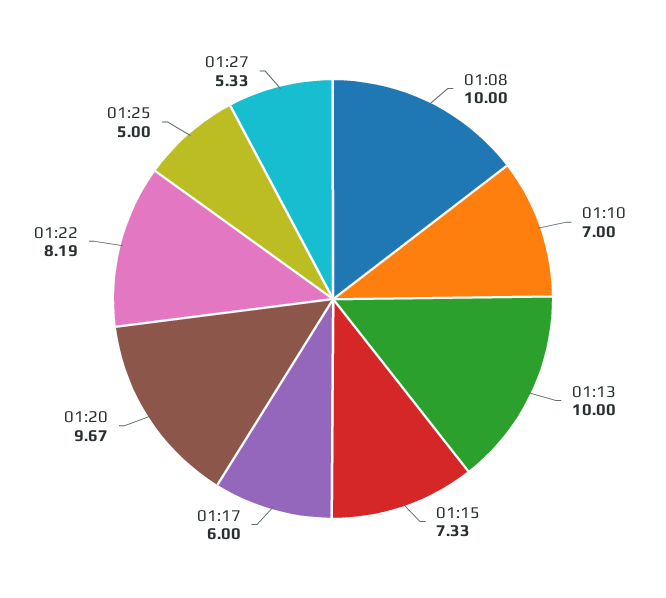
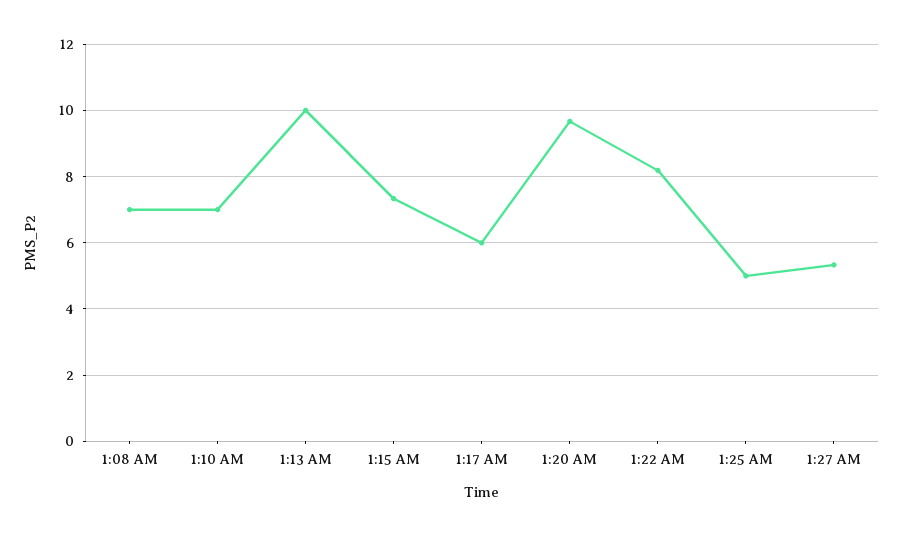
  {
-   "01:08": 10,
+   "01:08": 7,
    "01:10": 7,
    "01:13": 10,
    "01:15": 7.33,
    "01:17": 6,
    "01:20": 9.67,
    "01:22": 8.19,
    "01:25": 5,
    "01:27": 5.33
  }

